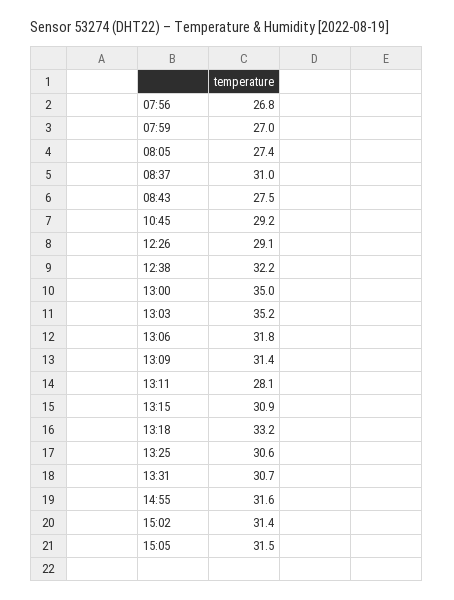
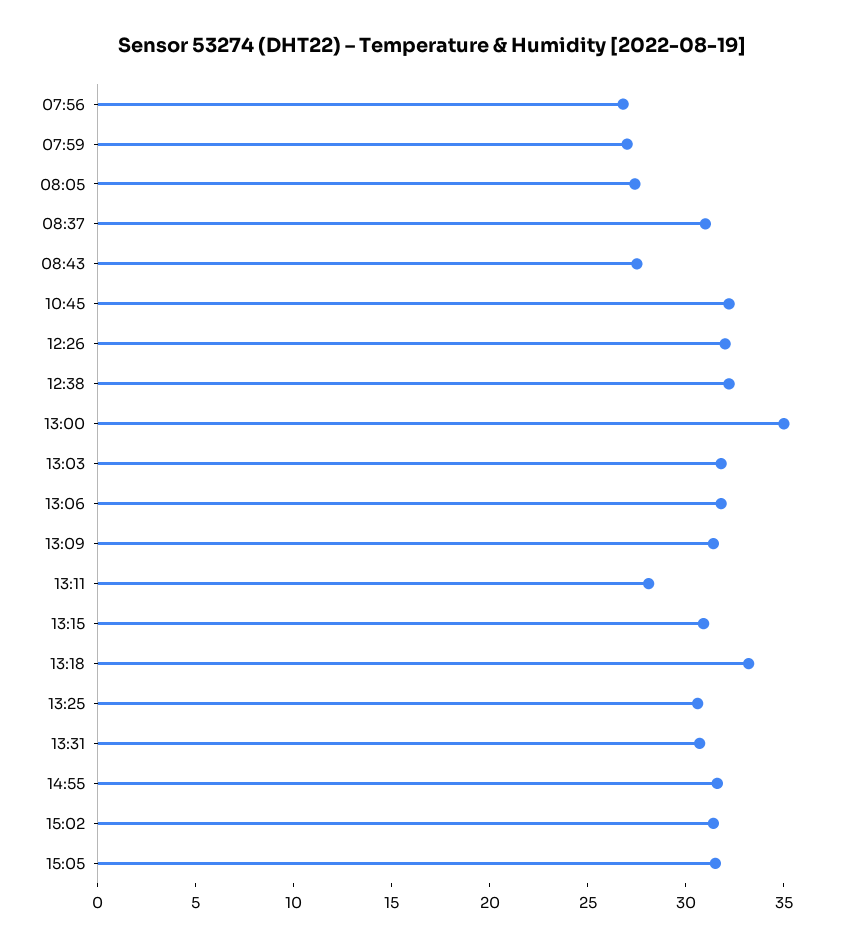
  {
    "07:56": 26.8,
    "07:59": 27,
    "08:05": 27.4,
    "08:37": 31,
    "08:43": 27.5,
-   "10:45": 29.2,
+   "10:45": 32,
-   "12:26": 29.1,
+   "12:26": 32,
    "12:38": 32.2,
    "13:00": 35,
-   "13:03": 35.2,
+   "13:03": 32,
    "13:06": 31.8,
    "13:09": 31.4,
    "13:11": 28.1,
    "13:15": 30.9,
    "13:18": 33.2,
    "13:25": 30.6,
    "13:31": 30.7,
    "14:55": 31.6,
    "15:02": 31.4,
    "15:05": 31.5
  }

